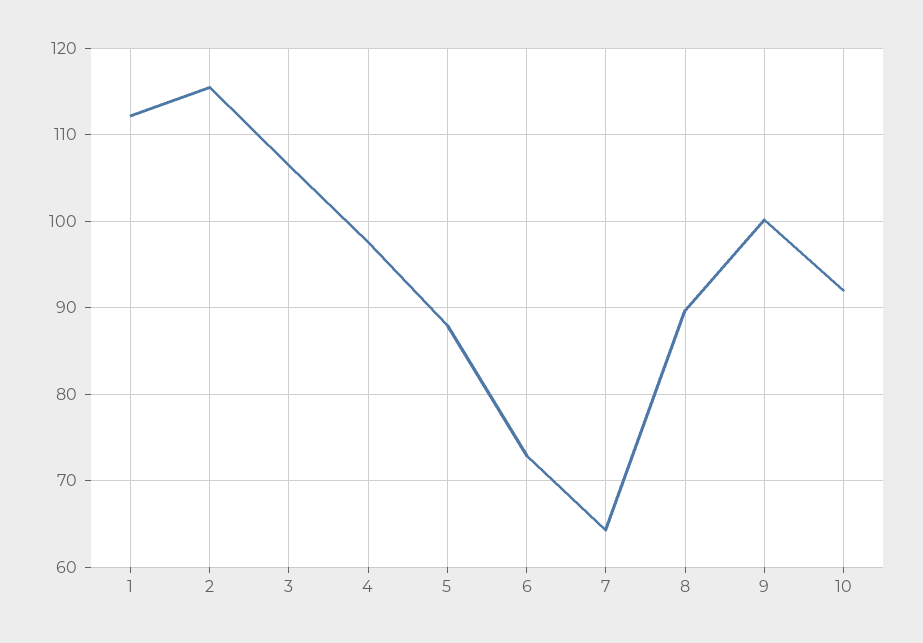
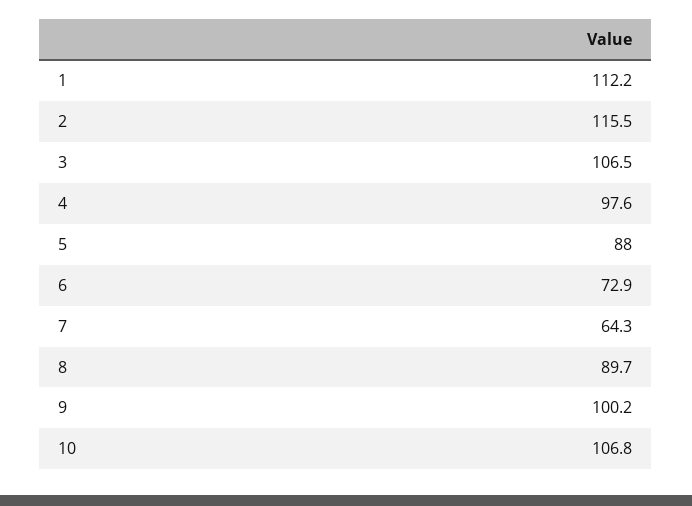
  {
    "1": 112.2,
    "2": 115.5,
    "3": 106.5,
    "4": 97.6,
    "5": 88,
    "6": 72.9,
    "7": 64.3,
    "8": 89.7,
    "9": 100.2,
-   "10": 92
+   "10": 106.8
  }

